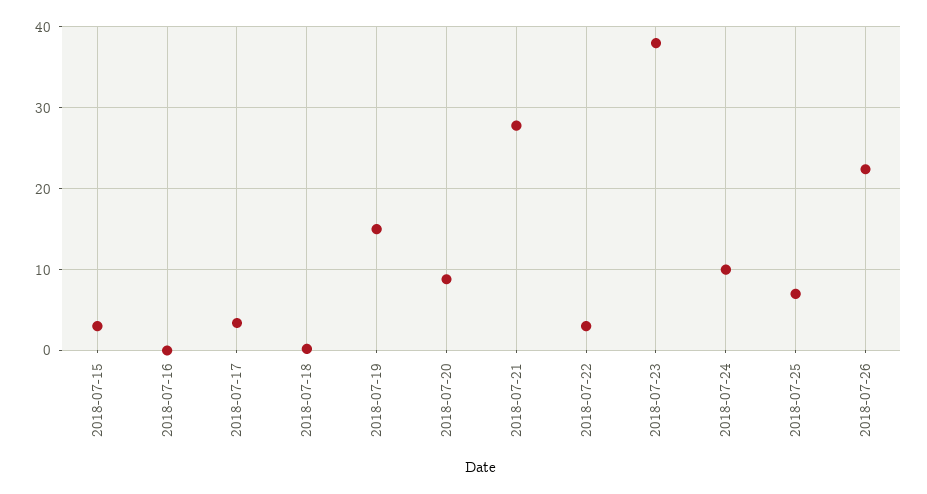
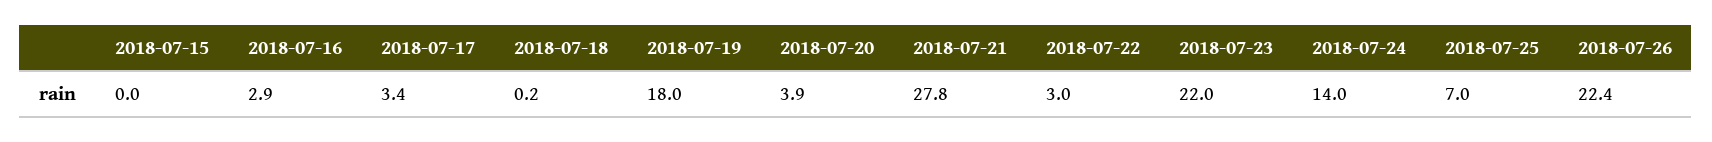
  {
-   "2018-07-15": 3,
+   "2018-07-15": 0,
-   "2018-07-16": 0,
+   "2018-07-16": 2.9,
    "2018-07-17": 3.4,
    "2018-07-18": 0.2,
-   "2018-07-19": 15,
+   "2018-07-19": 18,
-   "2018-07-20": 9,
+   "2018-07-20": 3.9,
    "2018-07-21": 27.8,
    "2018-07-22": 3,
-   "2018-07-23": 38,
+   "2018-07-23": 22,
-   "2018-07-24": 10,
+   "2018-07-24": 14,
    "2018-07-25": 7,
    "2018-07-26": 22.4
  }

